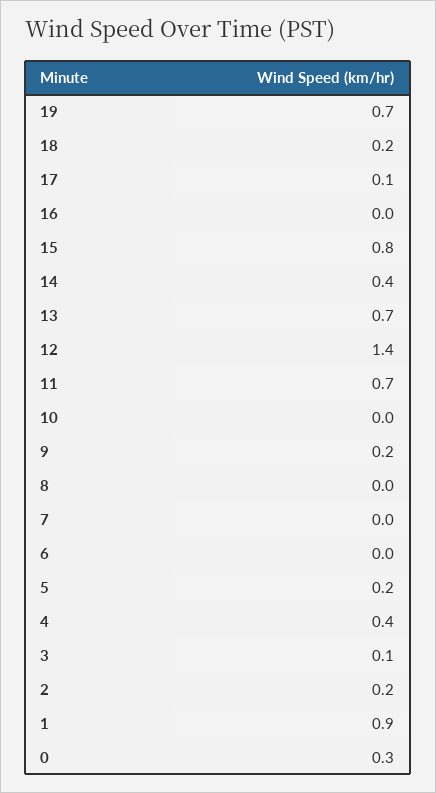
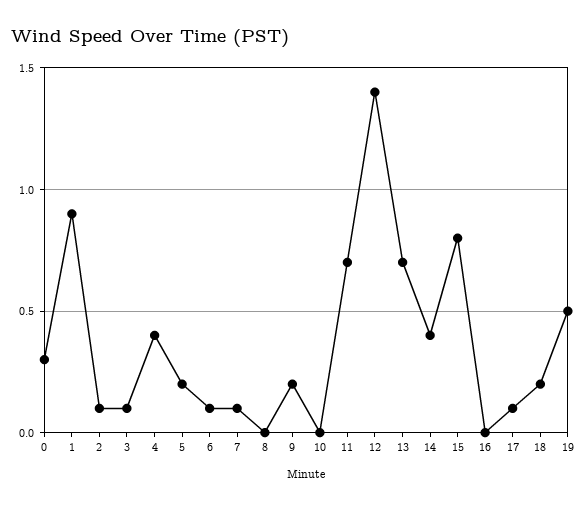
  {
-   "19": 0.7,
+   "19": 0.5,
    "18": 0.2,
    "17": 0.1,
    "16": 0,
    "15": 0.8,
    "14": 0.4,
    "13": 0.7,
    "12": 1.4,
    "11": 0.7,
    "10": 0,
    "9": 0.2,
    "8": 0,
-   "7": 0,
+   "7": 0.1,
-   "6": 0,
+   "6": 0.1,
    "5": 0.2,
    "4": 0.4,
    "3": 0.1,
-   "2": 0.2,
+   "2": 0.1,
    "1": 0.9,
    "0": 0.3
  }

